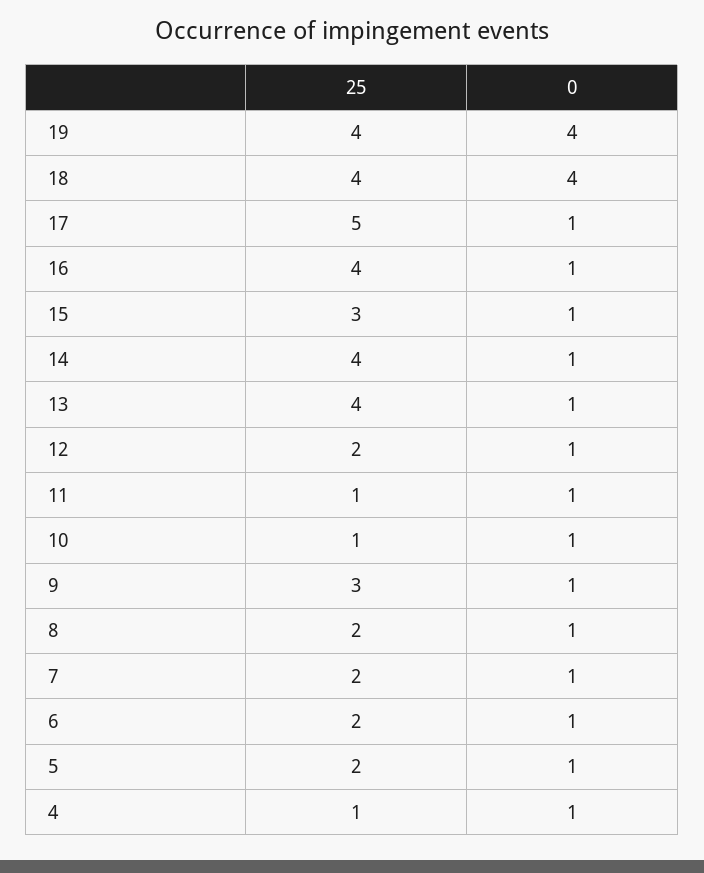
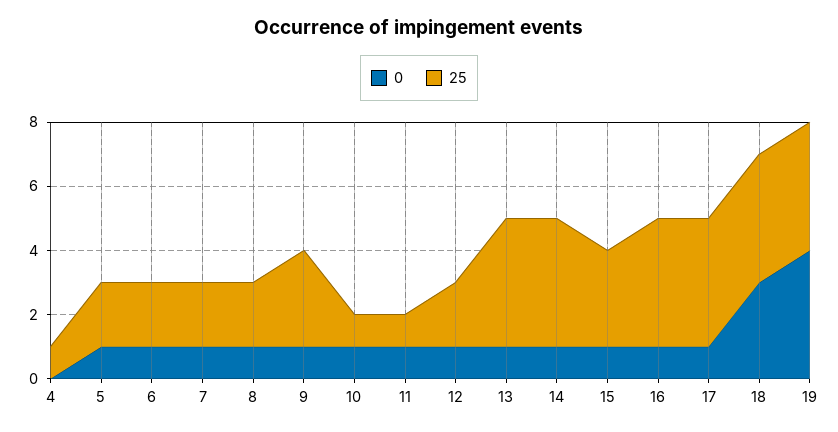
  {
    "25": {
      "19": 4,
      "18": 4,
-     "17": 5,
+     "17": 4,
      "16": 4,
      "15": 3,
      "14": 4,
      "13": 4,
      "12": 2,
      "11": 1,
      "10": 1,
      "9": 3,
      "8": 2,
      "7": 2,
      "6": 2,
      "5": 2,
      "4": 1
    },
    "0": {
      "19": 4,
-     "18": 4,
+     "18": 3,
      "17": 1,
      "16": 1,
      "15": 1,
      "14": 1,
      "13": 1,
      "12": 1,
      "11": 1,
      "10": 1,
      "9": 1,
      "8": 1,
      "7": 1,
      "6": 1,
      "5": 1,
-     "4": 1
+     "4": 0
    }
  }

